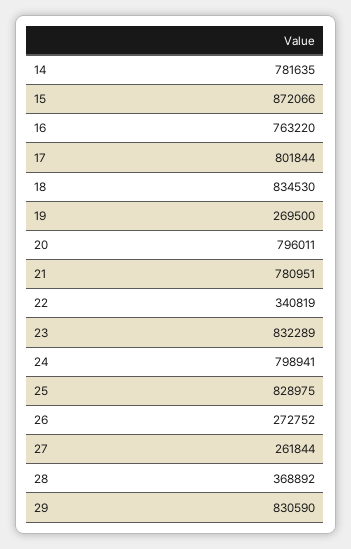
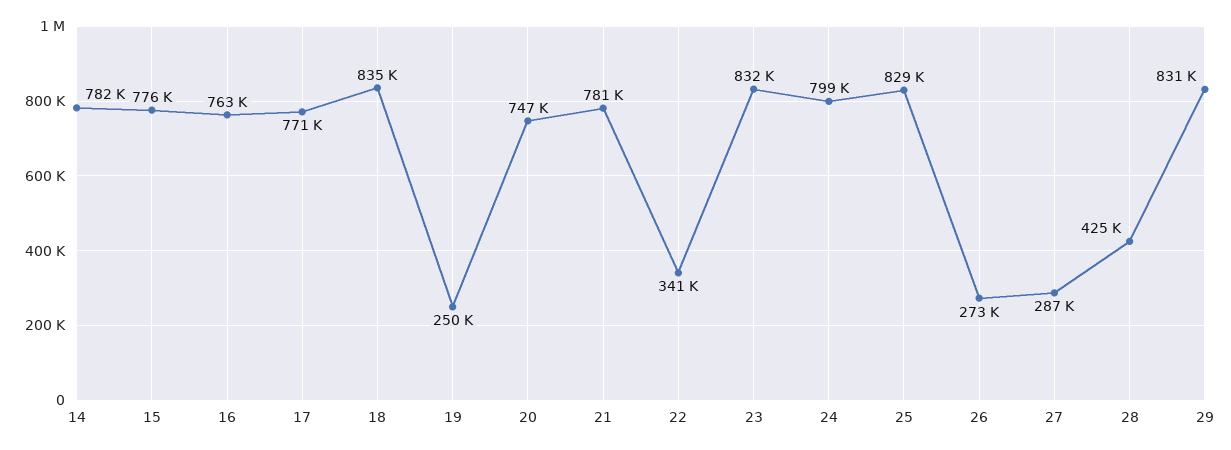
  {
    "14": 781635,
-   "15": 872066,
+   "15": 776000,
    "16": 763220,
-   "17": 801844,
+   "17": 771000,
    "18": 834530,
-   "19": 269500,
+   "19": 250000,
-   "20": 796011,
+   "20": 747000,
    "21": 780951,
    "22": 340819,
    "23": 832289,
    "24": 798941,
    "25": 828975,
    "26": 272752,
-   "27": 261844,
+   "27": 287000,
-   "28": 368892,
+   "28": 425000,
    "29": 830590
  }

